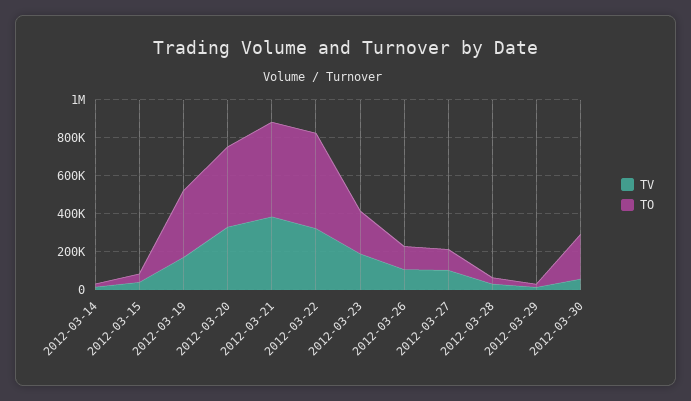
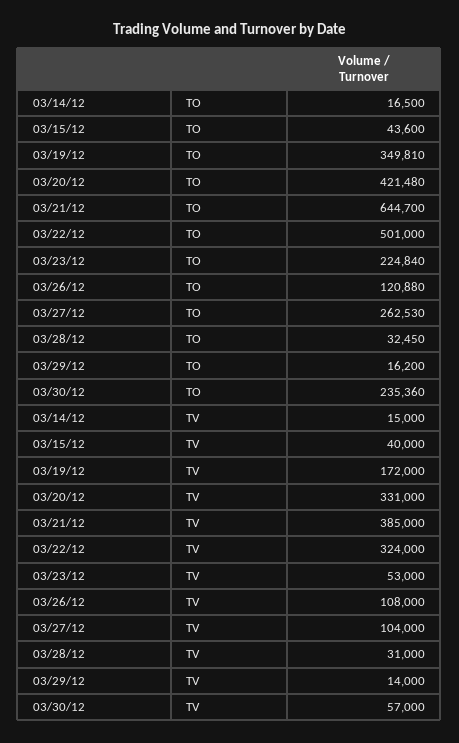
  {
    "TV": {
      "2012-03-14": 15000,
      "2012-03-15": 40000,
      "2012-03-19": 172000,
      "2012-03-20": 331000,
      "2012-03-21": 385000,
      "2012-03-22": 324000,
-     "2012-03-23": 200000,
+     "2012-03-23": 53000,
      "2012-03-26": 108000,
      "2012-03-27": 104000,
      "2012-03-28": 31000,
      "2012-03-29": 14000,
      "2012-03-30": 57000
    },
    "TO": {
      "2012-03-14": 16500,
      "2012-03-15": 43600,
      "2012-03-19": 349810,
      "2012-03-20": 421480,
-     "2012-03-21": 500000,
+     "2012-03-21": 644700,
      "2012-03-22": 501000,
      "2012-03-23": 224840,
      "2012-03-26": 120880,
-     "2012-03-27": 100000,
+     "2012-03-27": 262530,
      "2012-03-28": 32450,
      "2012-03-29": 16200,
      "2012-03-30": 235360
    }
  }

